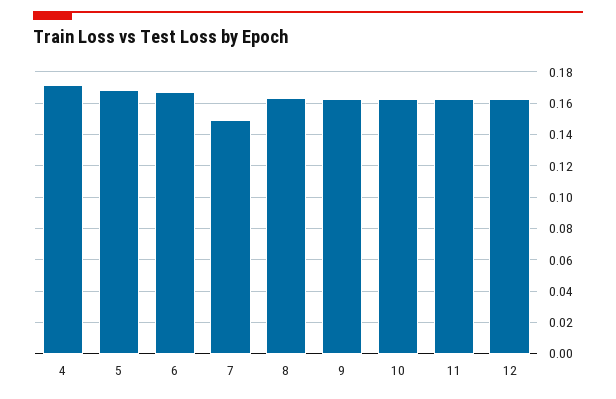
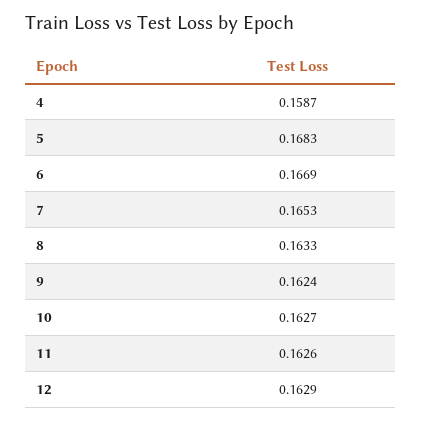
  {
-   "4": 0.17,
+   "4": 0.1587,
    "5": 0.1683,
    "6": 0.1669,
-   "7": 0.15,
+   "7": 0.1653,
    "8": 0.1633,
    "9": 0.1624,
    "10": 0.1627,
    "11": 0.1626,
    "12": 0.1629
  }

